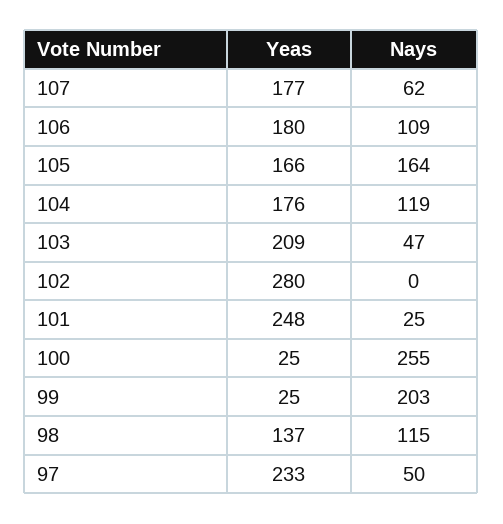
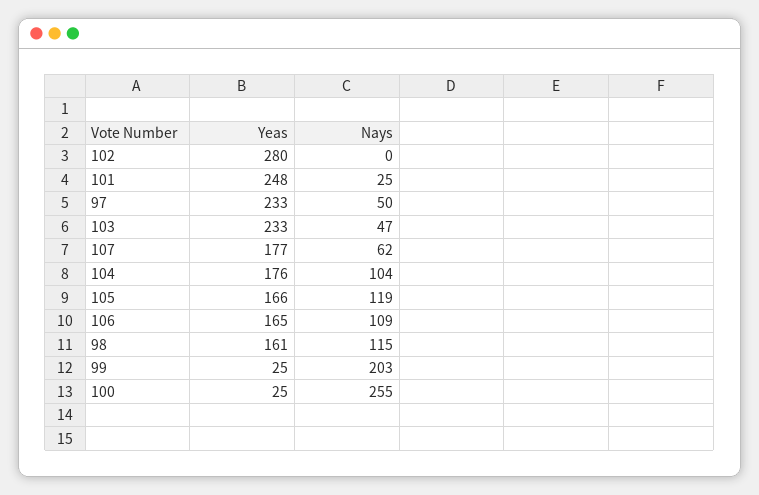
  {
    "Yeas": {
      "107": 177,
-     "106": 180,
+     "106": 165,
      "105": 166,
      "104": 176,
-     "103": 209,
+     "103": 233,
      "102": 280,
      "101": 248,
      "100": 25,
      "99": 25,
-     "98": 137,
+     "98": 161,
      "97": 233
    },
    "Nays": {
      "107": 62,
      "106": 109,
-     "105": 164,
+     "105": 119,
-     "104": 119,
+     "104": 104,
      "103": 47,
      "102": 0,
      "101": 25,
      "100": 255,
      "99": 203,
      "98": 115,
      "97": 50
    }
  }

